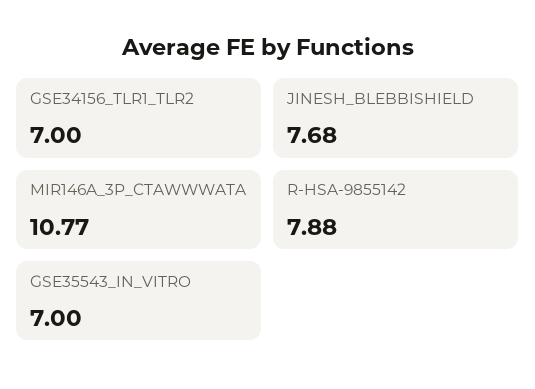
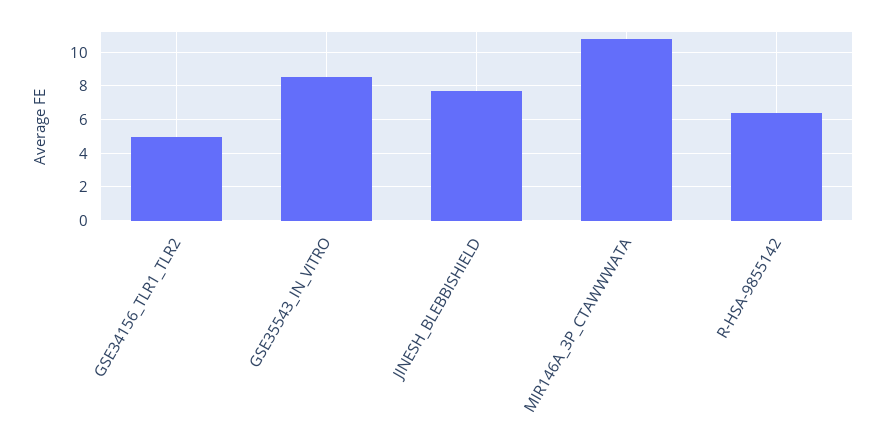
  {
-   "GSE34156_TLR1_TLR2": 7,
+   "GSE34156_TLR1_TLR2": 5,
    "JINESH_BLEBBISHIELD": 7.68,
    "MIR146A_3P_CTAWWWATA": 10.77,
-   "R-HSA-9855142": 7.88,
+   "R-HSA-9855142": 6.5,
-   "GSE35543_IN_VITRO": 7
+   "GSE35543_IN_VITRO": 8.5
  }

